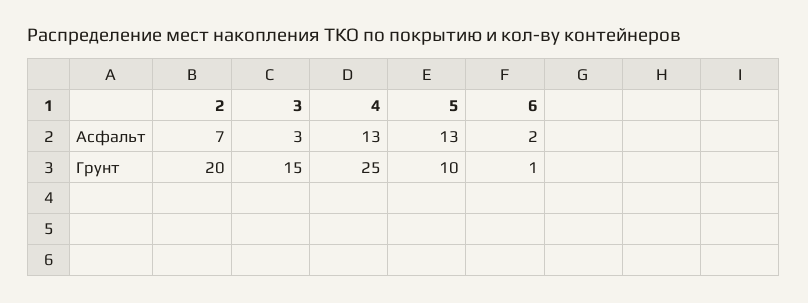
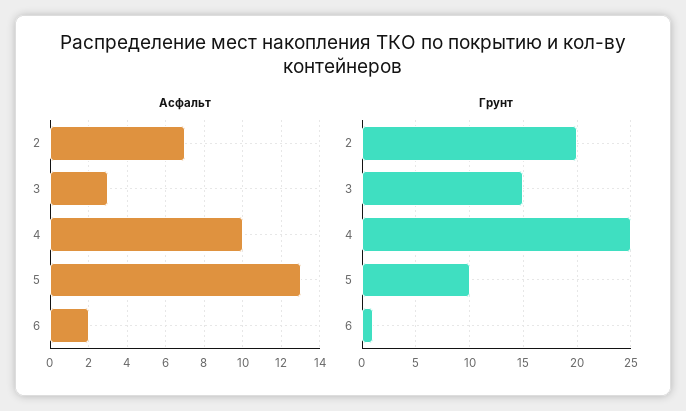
  {
    "Асфальт": {
      "2": 7,
      "3": 3,
-     "4": 13,
+     "4": 10,
      "5": 13,
      "6": 2
    },
    "Грунт": {
      "2": 20,
      "3": 15,
      "4": 25,
      "5": 10,
      "6": 1
    }
  }

